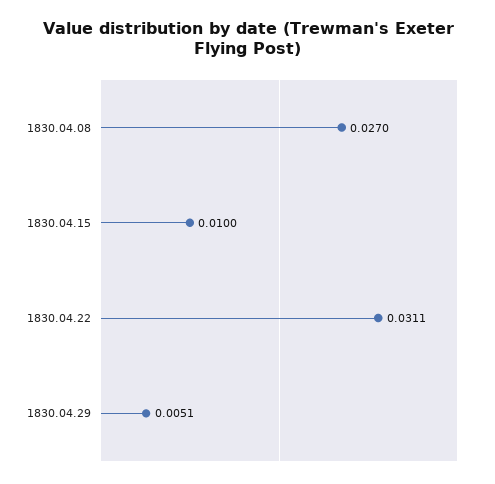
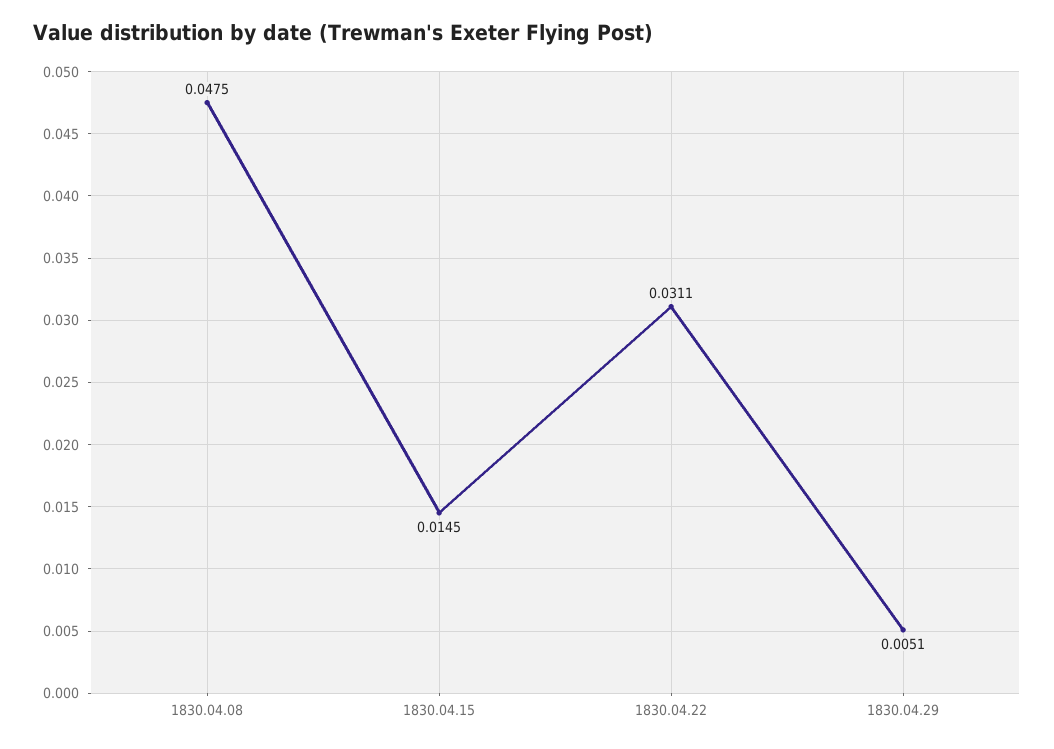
  {
-   "1830.04.08": 0.027,
+   "1830.04.08": 0.0475,
-   "1830.04.15": 0.01,
+   "1830.04.15": 0.0145,
    "1830.04.22": 0.0311,
    "1830.04.29": 0.0051
  }

